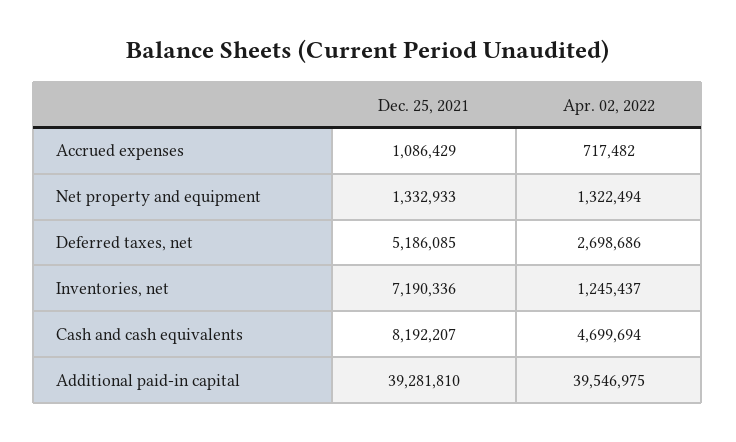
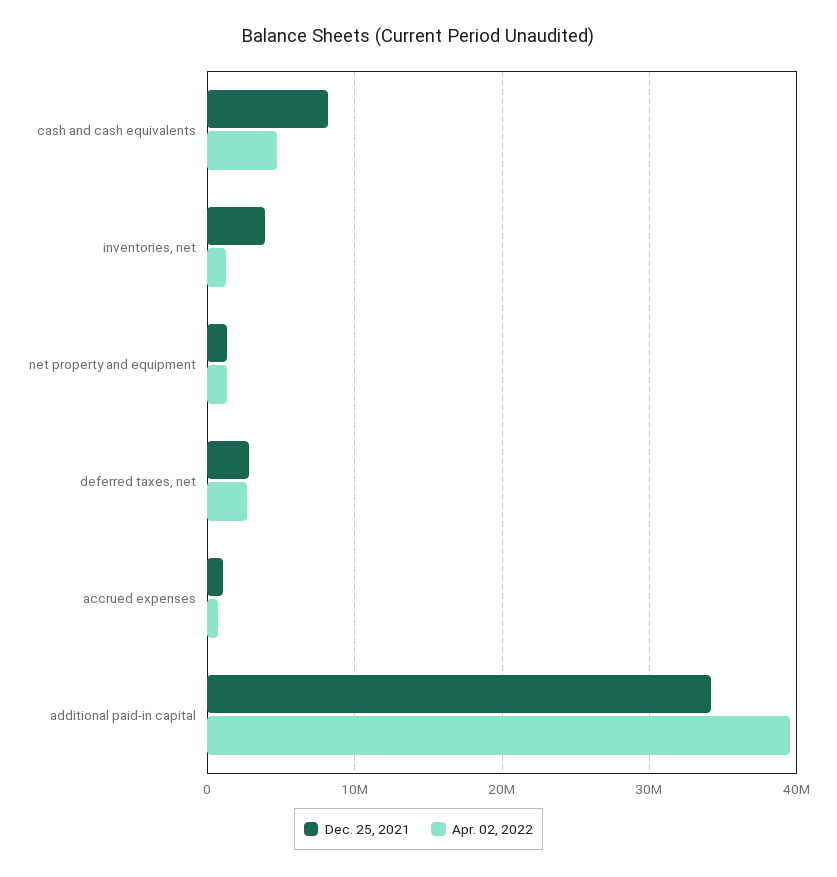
  {
    "Dec. 25, 2021": {
      "Accrued expenses": 1086429,
      "Net property and equipment": 1332933,
-     "Deferred taxes, net": 5186085,
+     "Deferred taxes, net": 3000000,
-     "Inventories, net": 7190336,
+     "Inventories, net": 4000000,
      "Cash and cash equivalents": 8192207,
-     "Additional paid-in capital": 39281810
+     "Additional paid-in capital": 34000000
    },
    "Apr. 02, 2022": {
      "Accrued expenses": 717482,
      "Net property and equipment": 1322494,
      "Deferred taxes, net": 2698686,
      "Inventories, net": 1245437,
      "Cash and cash equivalents": 4699694,
      "Additional paid-in capital": 39546975
    }
  }

